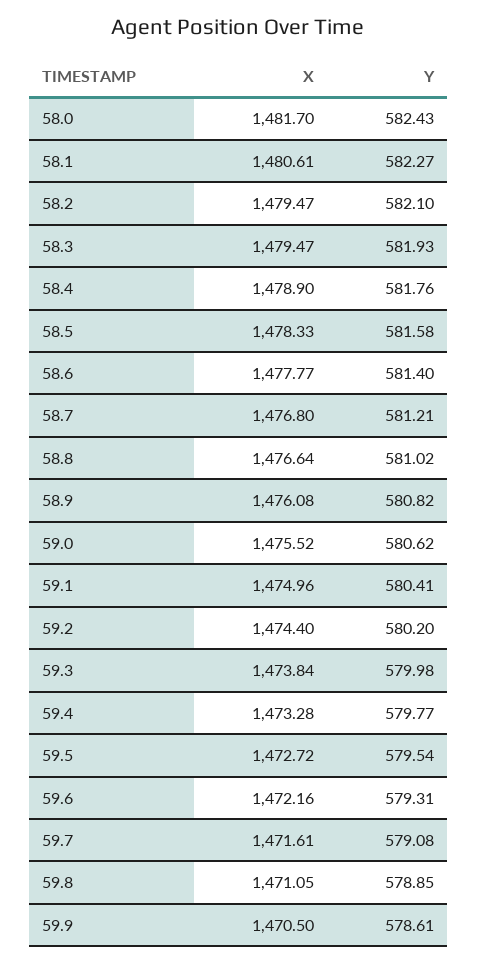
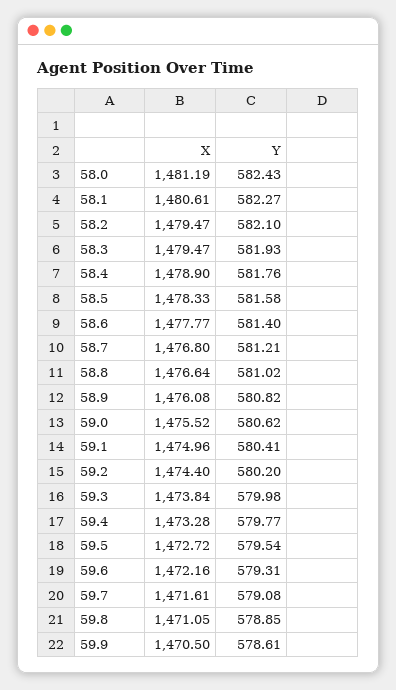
  {
    "X": {
-     "58.0": 1481.7,
+     "58.0": 1481.19,
      "58.1": 1480.61,
      "58.2": 1479.47,
      "58.3": 1479.47,
      "58.4": 1478.9,
      "58.5": 1478.33,
      "58.6": 1477.77,
      "58.7": 1476.8,
      "58.8": 1476.64,
      "58.9": 1476.08,
      "59.0": 1475.52,
      "59.1": 1474.96,
      "59.2": 1474.4,
      "59.3": 1473.84,
      "59.4": 1473.28,
      "59.5": 1472.72,
      "59.6": 1472.16,
      "59.7": 1471.61,
      "59.8": 1471.05,
      "59.9": 1470.5
    },
    "Y": {
      "58.0": 582.43,
      "58.1": 582.27,
      "58.2": 582.1,
      "58.3": 581.93,
      "58.4": 581.76,
      "58.5": 581.58,
      "58.6": 581.4,
      "58.7": 581.21,
      "58.8": 581.02,
      "58.9": 580.82,
      "59.0": 580.62,
      "59.1": 580.41,
      "59.2": 580.2,
      "59.3": 579.98,
      "59.4": 579.77,
      "59.5": 579.54,
      "59.6": 579.31,
      "59.7": 579.08,
      "59.8": 578.85,
      "59.9": 578.61
    }
  }

